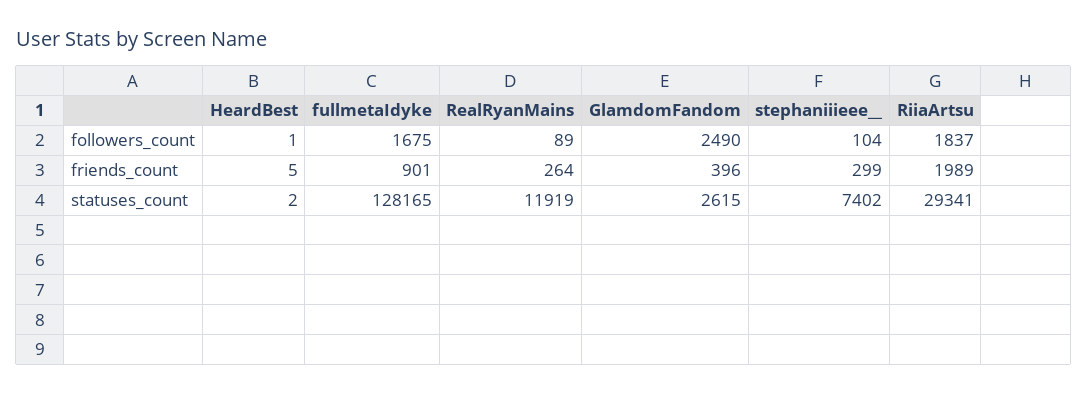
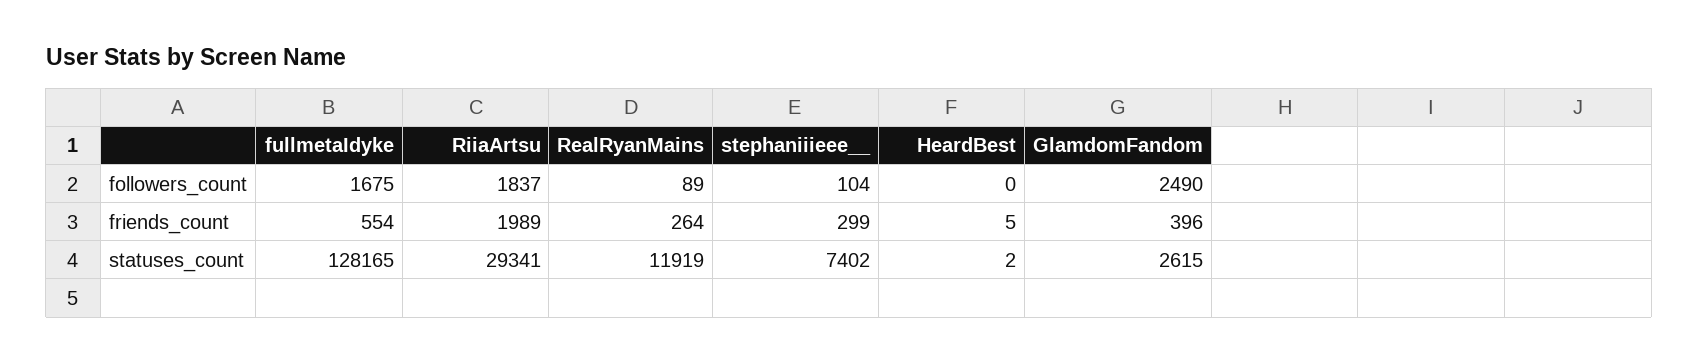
  {
    "HeardBest": {
-     "followers_count": 1,
+     "followers_count": 0,
      "friends_count": 5,
      "statuses_count": 2
    },
    "fullmetaIdyke": {
      "followers_count": 1675,
-     "friends_count": 901,
+     "friends_count": 554,
      "statuses_count": 128165
    },
    "RealRyanMains": {
      "followers_count": 89,
      "friends_count": 264,
      "statuses_count": 11919
    },
    "GlamdomFandom": {
      "followers_count": 2490,
      "friends_count": 396,
      "statuses_count": 2615
    },
    "stephaniiieee__": {
      "followers_count": 104,
      "friends_count": 299,
      "statuses_count": 7402
    },
    "RiiaArtsu": {
      "followers_count": 1837,
      "friends_count": 1989,
      "statuses_count": 29341
    }
  }

